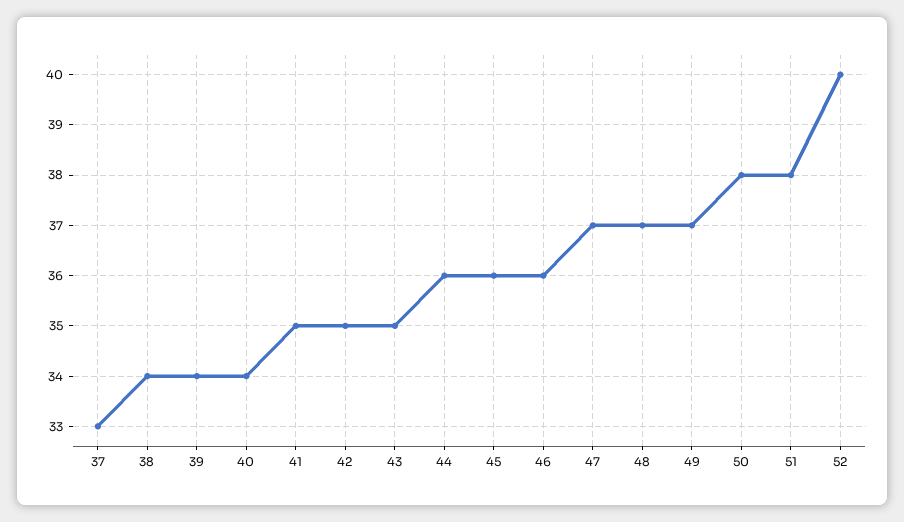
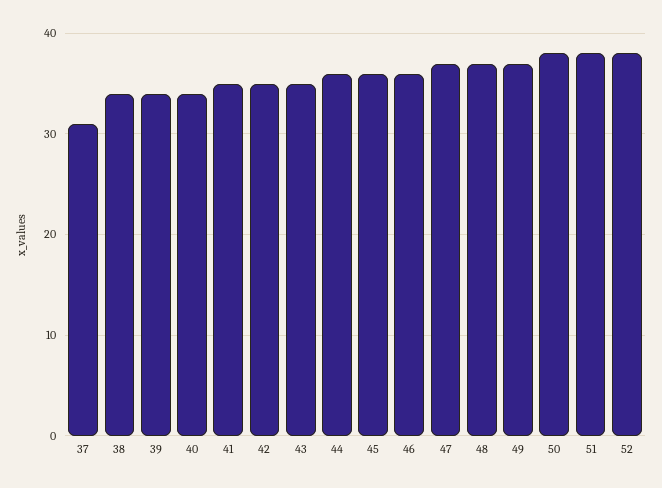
  {
-   "37": 33,
+   "37": 31,
    "38": 34,
    "39": 34,
    "40": 34,
    "41": 35,
    "42": 35,
    "43": 35,
    "44": 36,
    "45": 36,
    "46": 36,
    "47": 37,
    "48": 37,
    "49": 37,
    "50": 38,
    "51": 38,
-   "52": 40
+   "52": 38
  }

